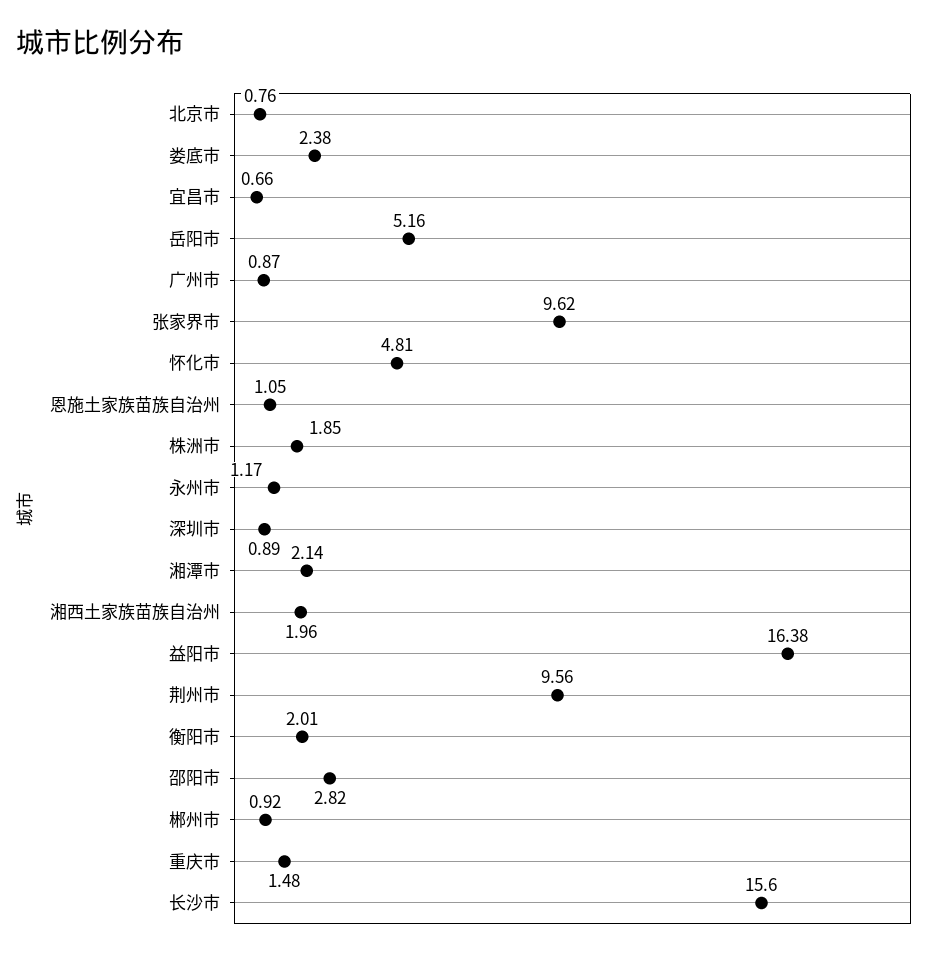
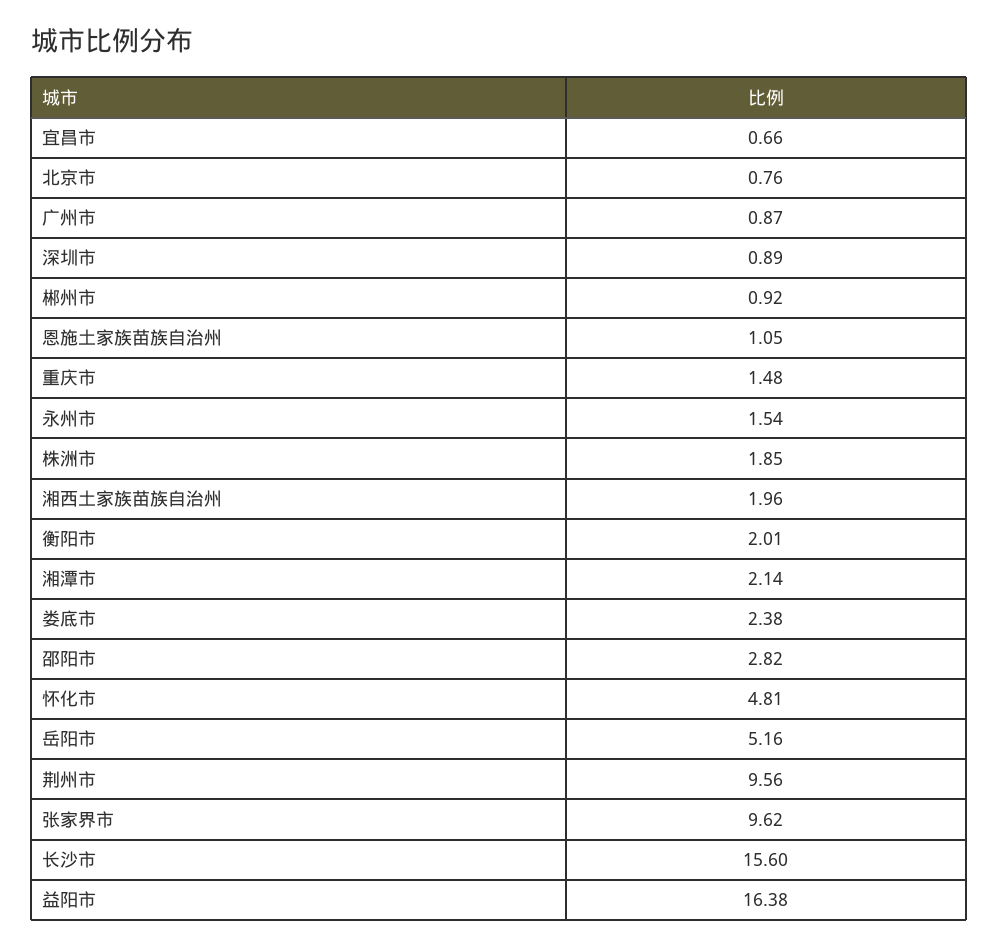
  {
    "北京市": 0.76,
    "娄底市": 2.38,
    "宜昌市": 0.66,
    "岳阳市": 5.16,
    "广州市": 0.87,
    "张家界市": 9.62,
    "怀化市": 4.81,
    "恩施土家族苗族自治州": 1.05,
    "株洲市": 1.85,
-   "永州市": 1.17,
+   "永州市": 1.54,
    "深圳市": 0.89,
    "湘潭市": 2.14,
    "湘西土家族苗族自治州": 1.96,
    "益阳市": 16.38,
    "荆州市": 9.56,
    "衡阳市": 2.01,
    "邵阳市": 2.82,
    "郴州市": 0.92,
    "重庆市": 1.48,
    "长沙市": 15.6
  }

